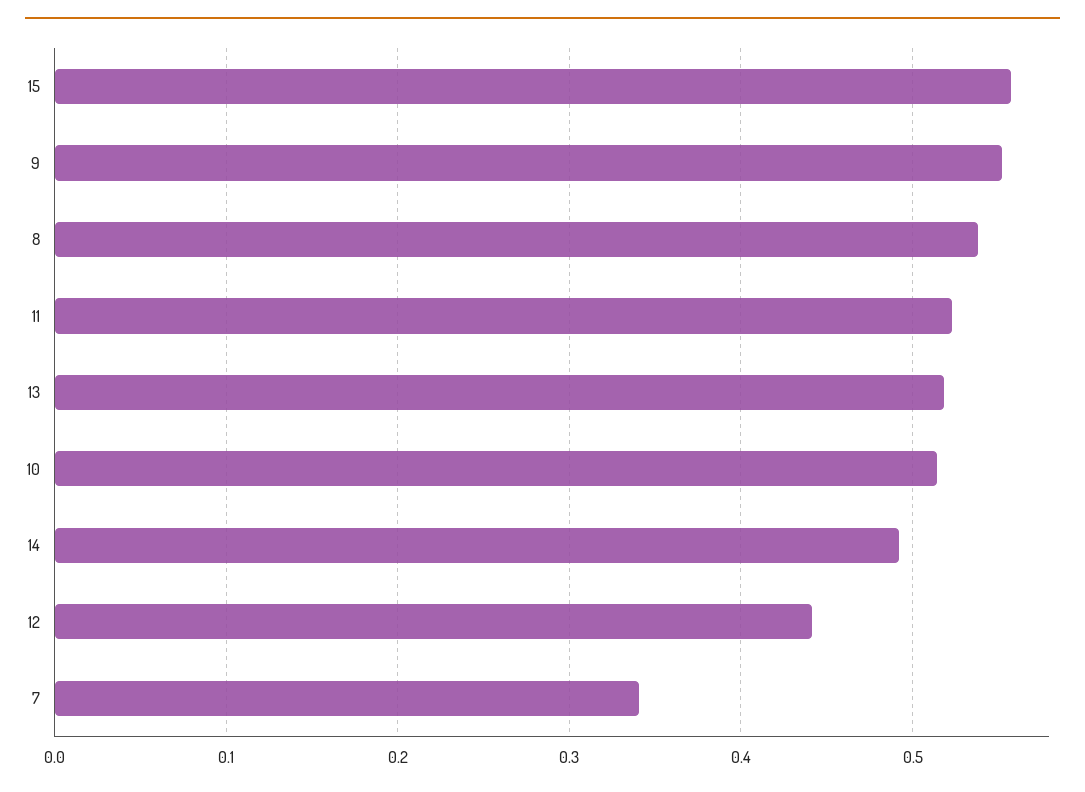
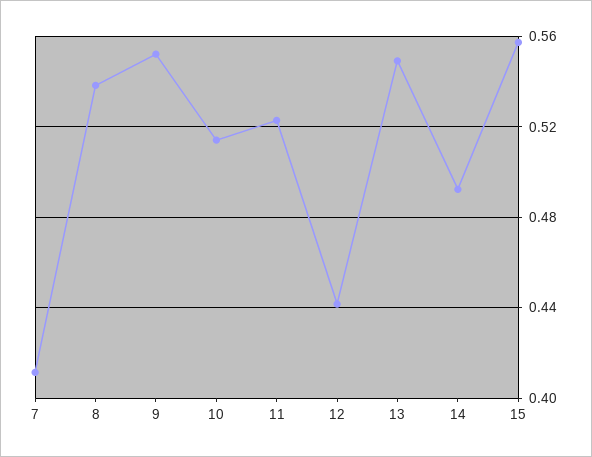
  {
    "15": 0.555,
    "9": 0.55,
    "8": 0.54,
    "11": 0.525,
-   "13": 0.52,
+   "13": 0.55,
    "10": 0.515,
    "14": 0.49,
    "12": 0.44,
-   "7": 0.34
+   "7": 0.41
  }

